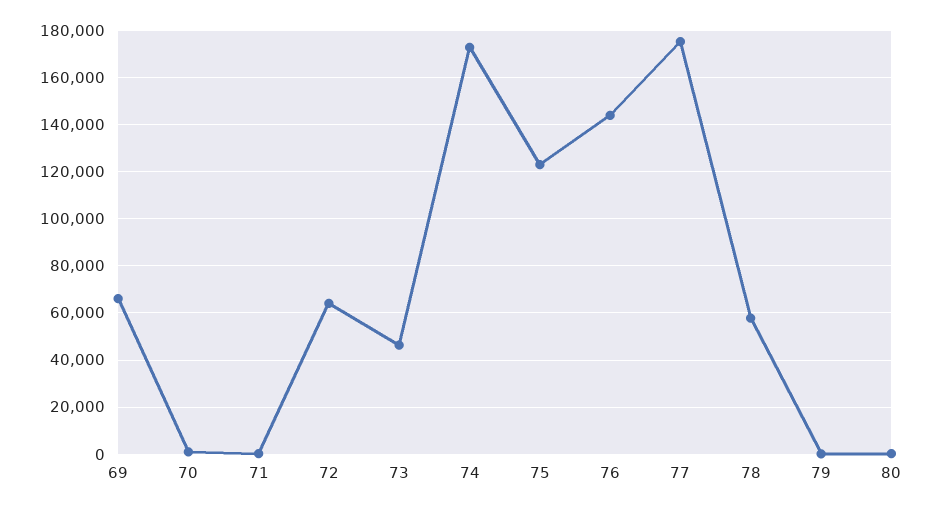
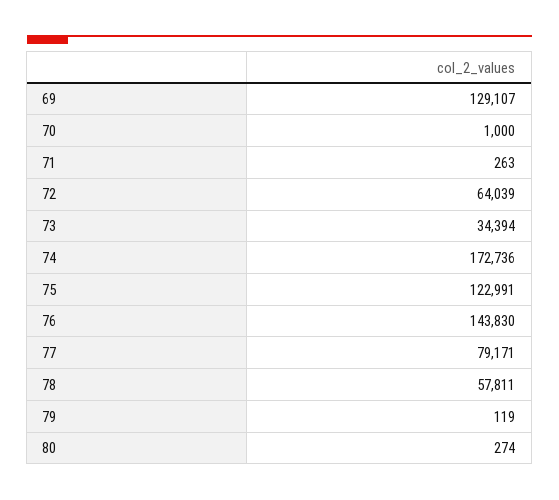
  {
-   "69": 65000,
+   "69": 129107,
    "70": 1000,
    "71": 263,
    "72": 64039,
-   "73": 45000,
+   "73": 34394,
    "74": 172736,
    "75": 122991,
    "76": 143830,
-   "77": 175000,
+   "77": 79171,
    "78": 57811,
    "79": 119,
    "80": 274
  }

